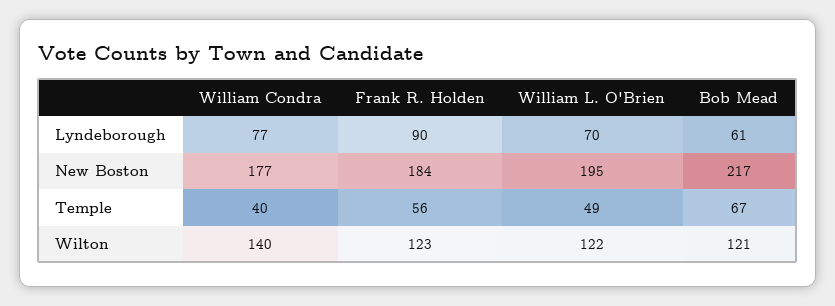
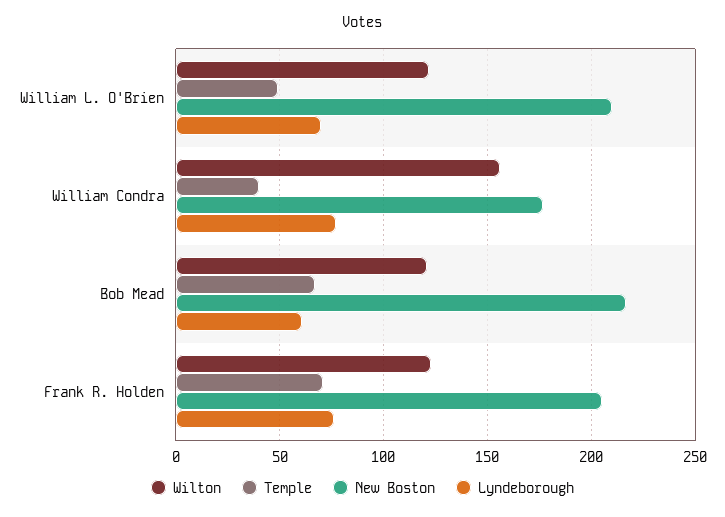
  {
    "Lyndeborough": {
      "William Condra": 77,
-     "Frank R. Holden": 90,
+     "Frank R. Holden": 75,
      "William L. O'Brien": 70,
      "Bob Mead": 61
    },
    "New Boston": {
      "William Condra": 177,
-     "Frank R. Holden": 184,
+     "Frank R. Holden": 205,
-     "William L. O'Brien": 195,
+     "William L. O'Brien": 210,
      "Bob Mead": 217
    },
    "Temple": {
      "William Condra": 40,
-     "Frank R. Holden": 56,
+     "Frank R. Holden": 70,
      "William L. O'Brien": 49,
      "Bob Mead": 67
    },
    "Wilton": {
-     "William Condra": 140,
+     "William Condra": 155,
      "Frank R. Holden": 123,
      "William L. O'Brien": 122,
      "Bob Mead": 121
    }
  }

